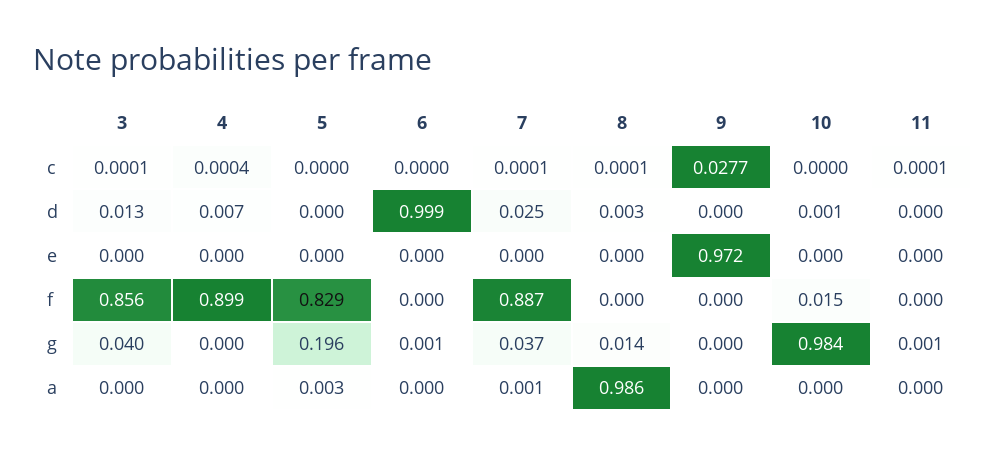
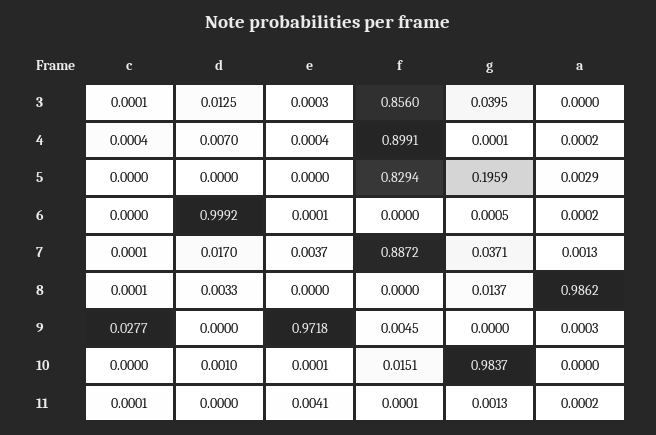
  {
    "3": {
      "c": 0.0001,
      "d": 0.0125,
      "e": 0.0003,
      "f": 0.856,
      "g": 0.0395,
      "a": 0
    },
    "4": {
      "c": 0.0004,
      "d": 0.007,
      "e": 0.0004,
      "f": 0.8991,
      "g": 0.0001,
      "a": 0.0002
    },
    "5": {
      "c": 0,
      "d": 0,
      "e": 0,
      "f": 0.8294,
      "g": 0.1959,
      "a": 0.0029
    },
    "6": {
      "c": 0,
      "d": 0.9992,
      "e": 0.0001,
      "f": 0,
      "g": 0.0005,
      "a": 0.0002
    },
    "7": {
      "c": 0.0001,
-     "d": 0.025,
+     "d": 0.017,
-     "e": 0,
+     "e": 0.0037,
      "f": 0.8872,
      "g": 0.0371,
      "a": 0.0013
    },
    "8": {
      "c": 0.0001,
      "d": 0.0033,
      "e": 0,
      "f": 0,
      "g": 0.0137,
      "a": 0.9862
    },
    "9": {
      "c": 0.0277,
      "d": 0,
      "e": 0.9718,
-     "f": 0,
+     "f": 0.0045,
      "g": 0,
      "a": 0.0003
    },
    "10": {
      "c": 0,
      "d": 0.001,
      "e": 0.0001,
      "f": 0.0151,
      "g": 0.9837,
      "a": 0
    },
    "11": {
      "c": 0.0001,
      "d": 0,
-     "e": 0,
+     "e": 0.0041,
      "f": 0.0001,
      "g": 0.0013,
      "a": 0.0002
    }
  }

